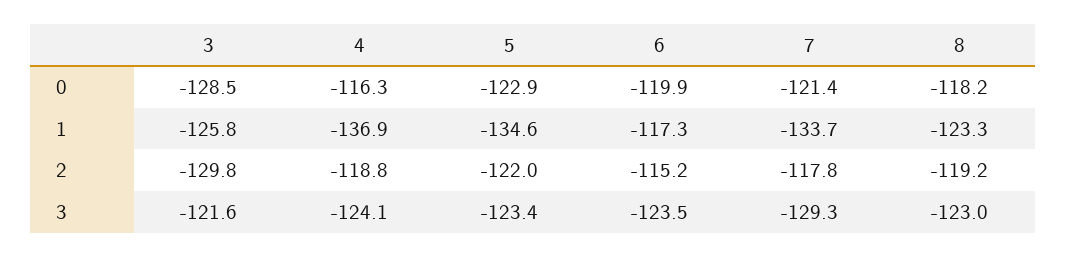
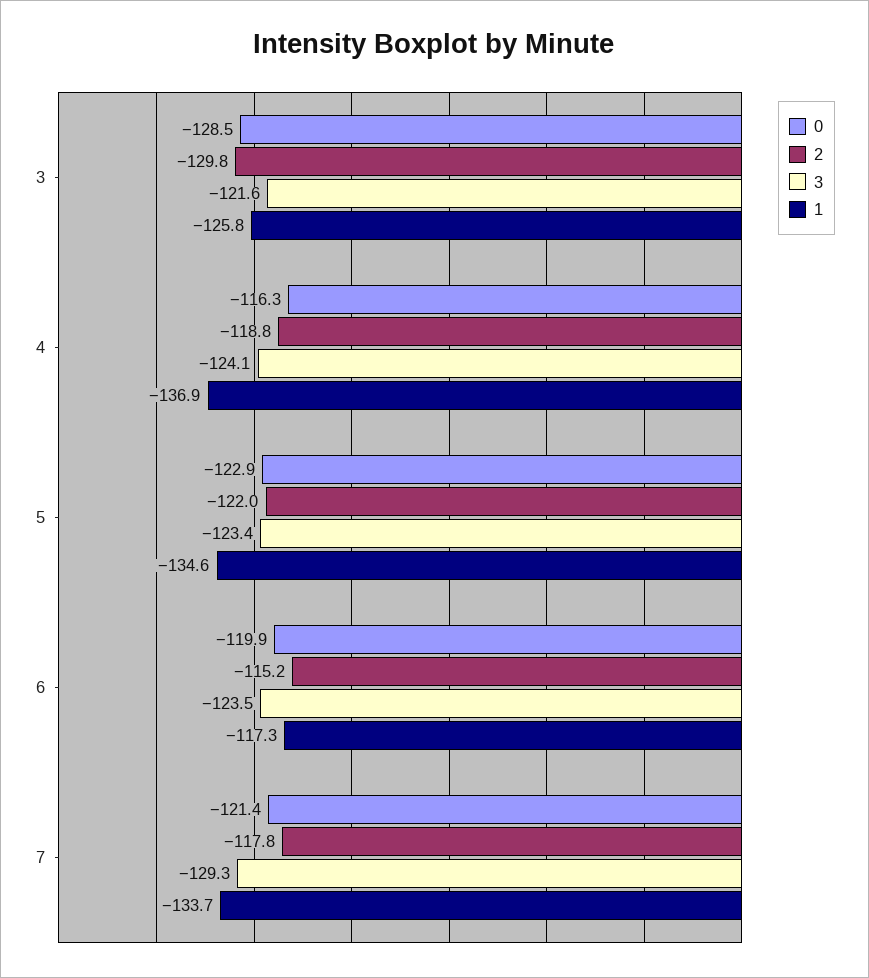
  {
    "0": {
      "3": -128.5,
      "4": -116.3,
      "5": -122.9,
      "6": -119.9,
-     "7": -121.4,
+     "7": -121.4
-     "8": -118.2
    },
    "1": {
      "3": -125.8,
      "4": -136.9,
      "5": -134.6,
      "6": -117.3,
-     "7": -133.7,
+     "7": -133.7
-     "8": -123.3
    },
    "2": {
      "3": -129.8,
      "4": -118.8,
      "5": -122,
      "6": -115.2,
-     "7": -117.8,
+     "7": -117.8
-     "8": -119.2
    },
    "3": {
      "3": -121.6,
      "4": -124.1,
      "5": -123.4,
      "6": -123.5,
-     "7": -129.3,
+     "7": -129.3
-     "8": -123
    }
  }

